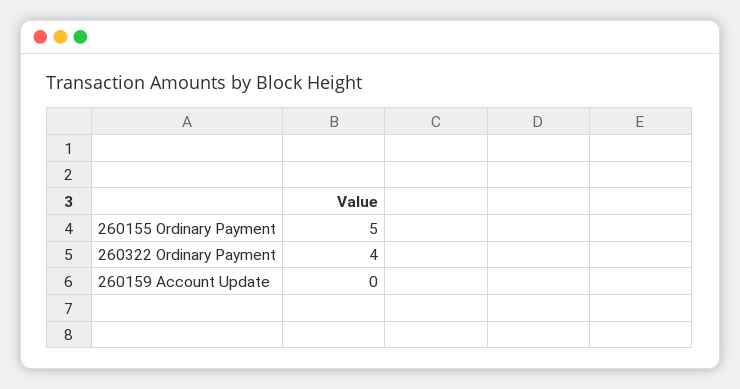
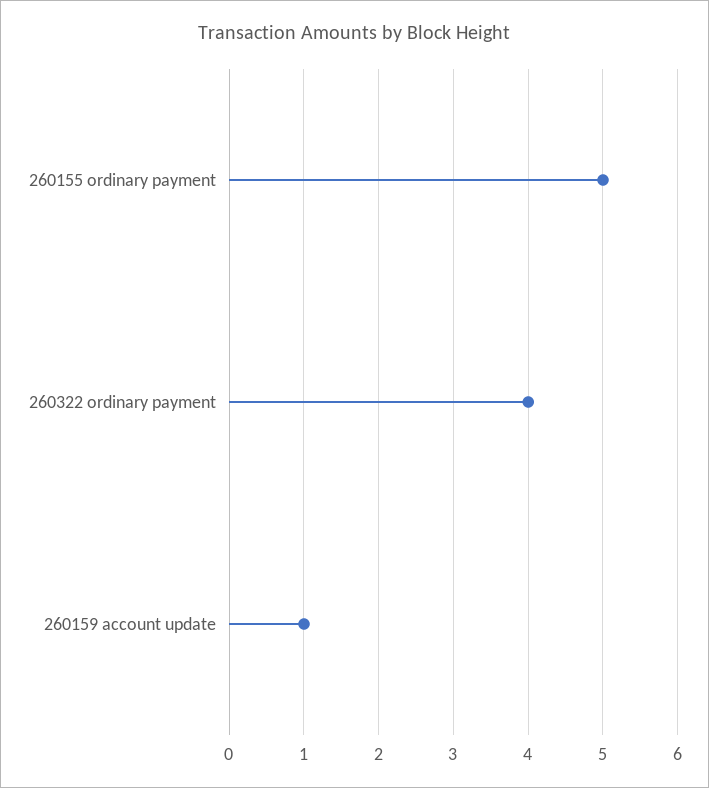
  {
    "260155 Ordinary Payment": 5,
    "260322 Ordinary Payment": 4,
-   "260159 Account Update": 0
+   "260159 Account Update": 1
  }

